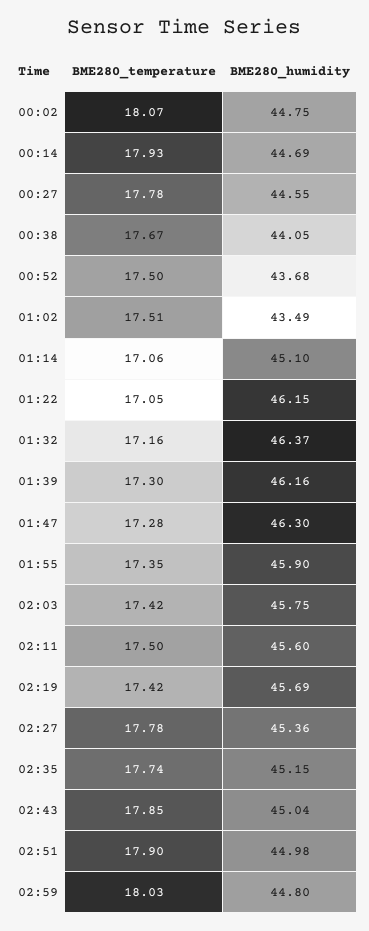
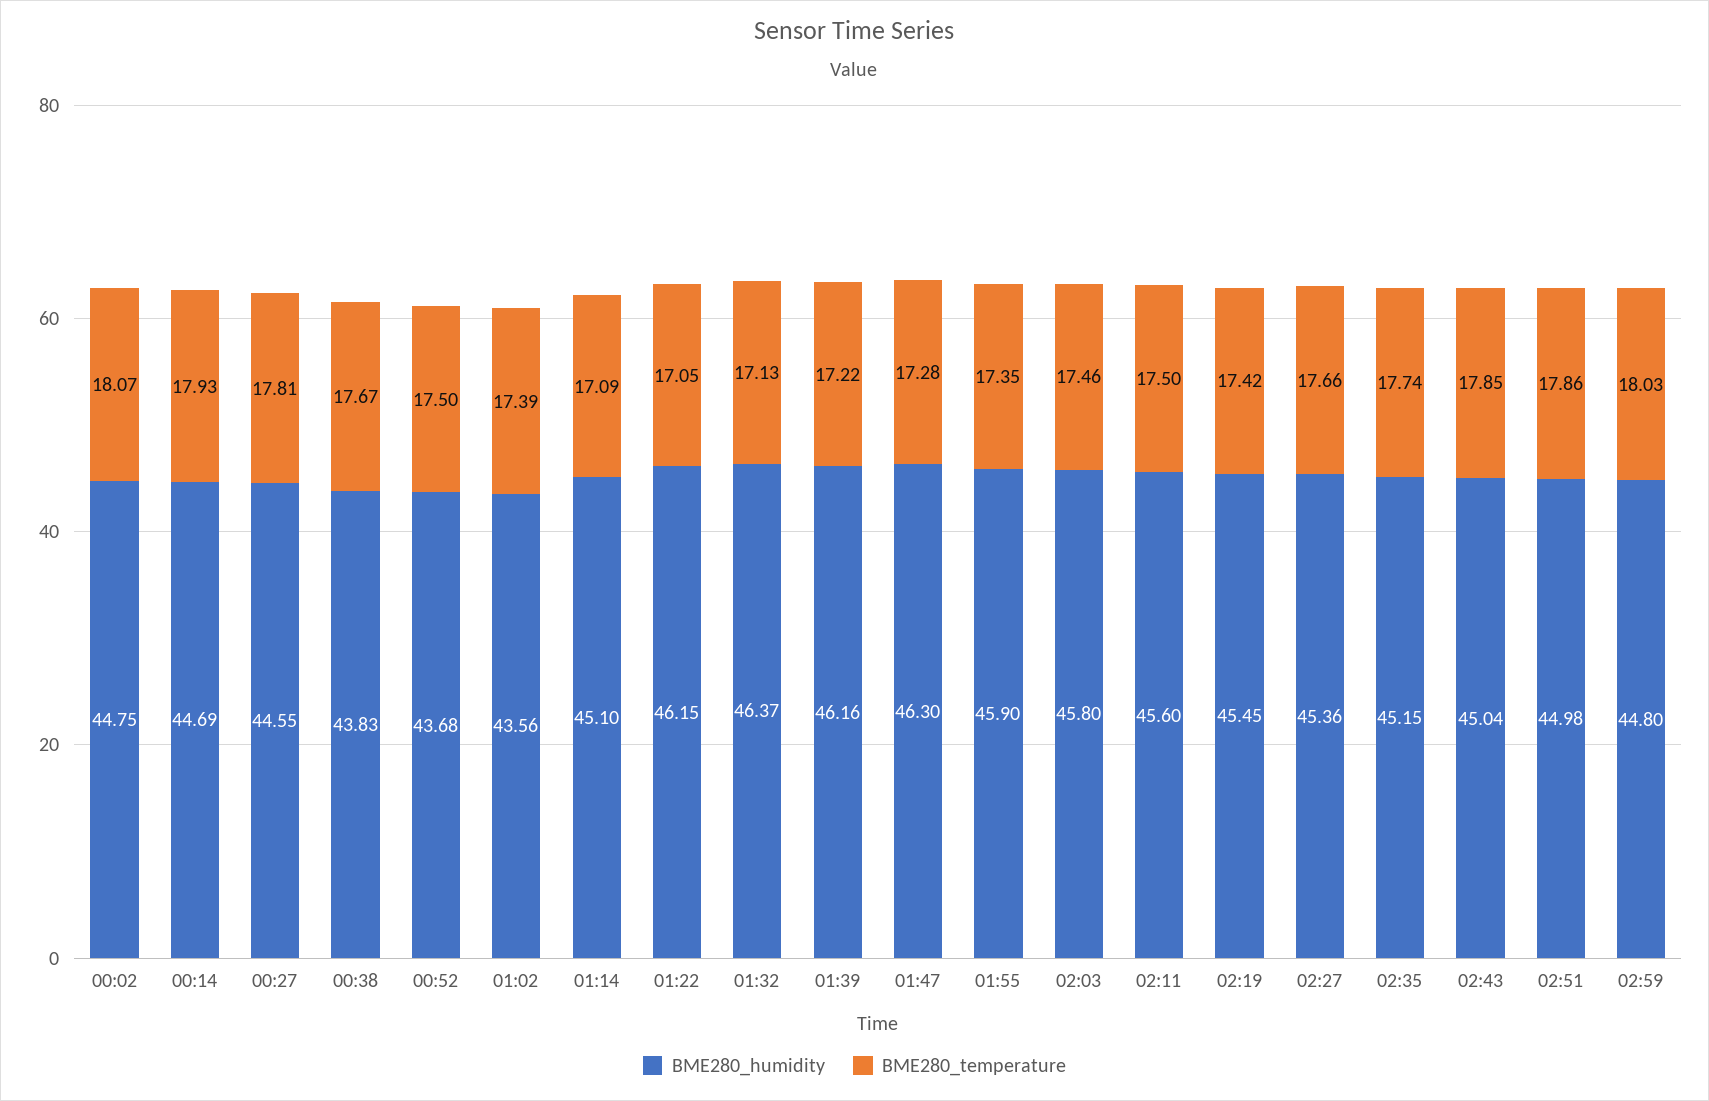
  {
    "BME280_temperature": {
      "00:02": 18.07,
      "00:14": 17.93,
-     "00:27": 17.78,
+     "00:27": 17.81,
      "00:38": 17.67,
      "00:52": 17.5,
-     "01:02": 17.51,
+     "01:02": 17.39,
-     "01:14": 17.06,
+     "01:14": 17.09,
      "01:22": 17.05,
-     "01:32": 17.16,
+     "01:32": 17.13,
-     "01:39": 17.3,
+     "01:39": 17.22,
      "01:47": 17.28,
      "01:55": 17.35,
-     "02:03": 17.42,
+     "02:03": 17.46,
      "02:11": 17.5,
      "02:19": 17.42,
-     "02:27": 17.78,
+     "02:27": 17.66,
      "02:35": 17.74,
      "02:43": 17.85,
-     "02:51": 17.9,
+     "02:51": 17.86,
      "02:59": 18.03
    },
    "BME280_humidity": {
      "00:02": 44.75,
      "00:14": 44.69,
      "00:27": 44.55,
-     "00:38": 44.05,
+     "00:38": 43.83,
      "00:52": 43.68,
-     "01:02": 43.49,
+     "01:02": 43.56,
      "01:14": 45.1,
      "01:22": 46.15,
      "01:32": 46.37,
      "01:39": 46.16,
      "01:47": 46.3,
      "01:55": 45.9,
-     "02:03": 45.75,
+     "02:03": 45.8,
      "02:11": 45.6,
-     "02:19": 45.69,
+     "02:19": 45.45,
      "02:27": 45.36,
      "02:35": 45.15,
      "02:43": 45.04,
      "02:51": 44.98,
      "02:59": 44.8
    }
  }

